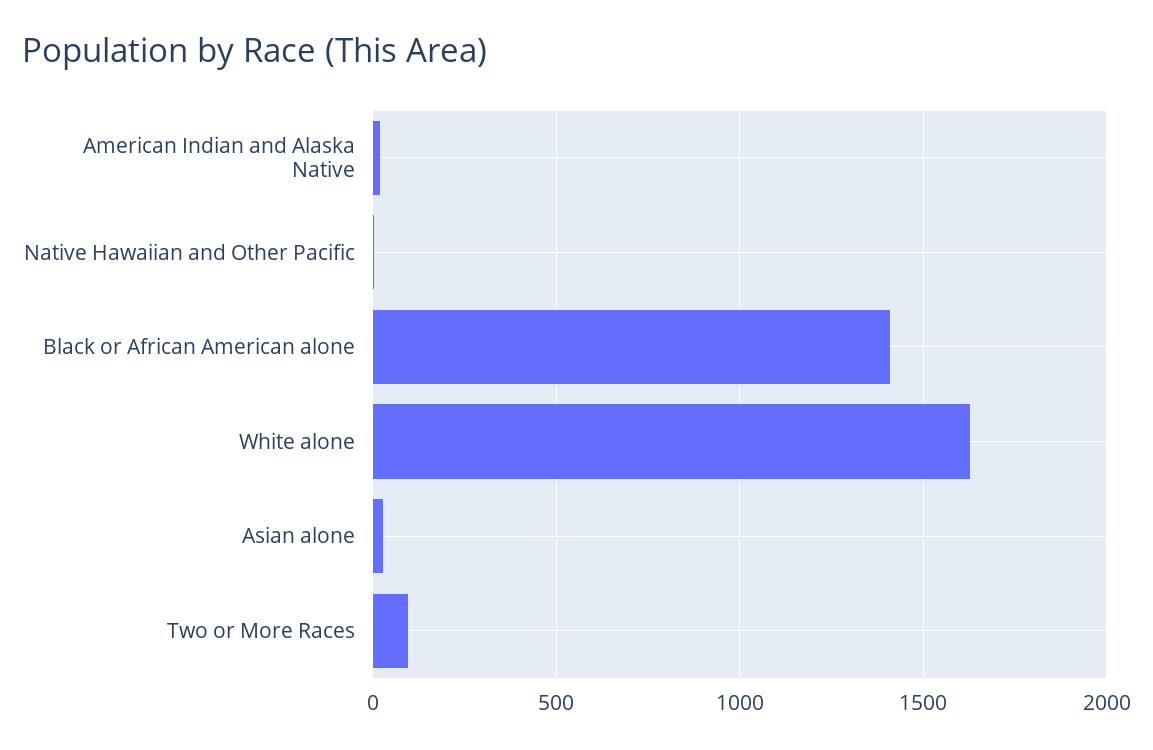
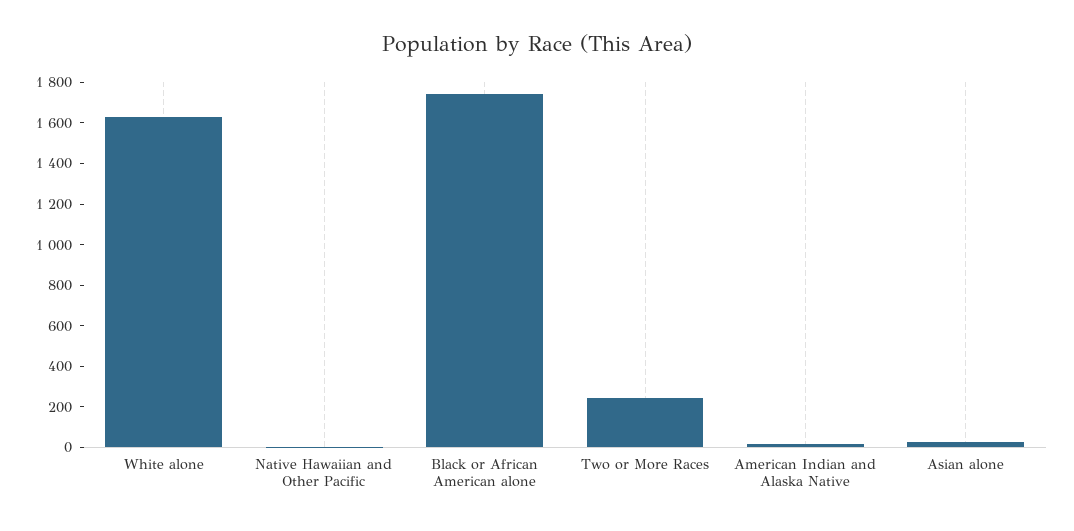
  {
    "American Indian and Alaska Native": 0,
    "Native Hawaiian and Other Pacific": 0,
-   "Black or African American alone": 1400,
+   "Black or African American alone": 1750,
    "White alone": 1650,
    "Asian alone": 50,
-   "Two or More Races": 100
+   "Two or More Races": 250
  }

